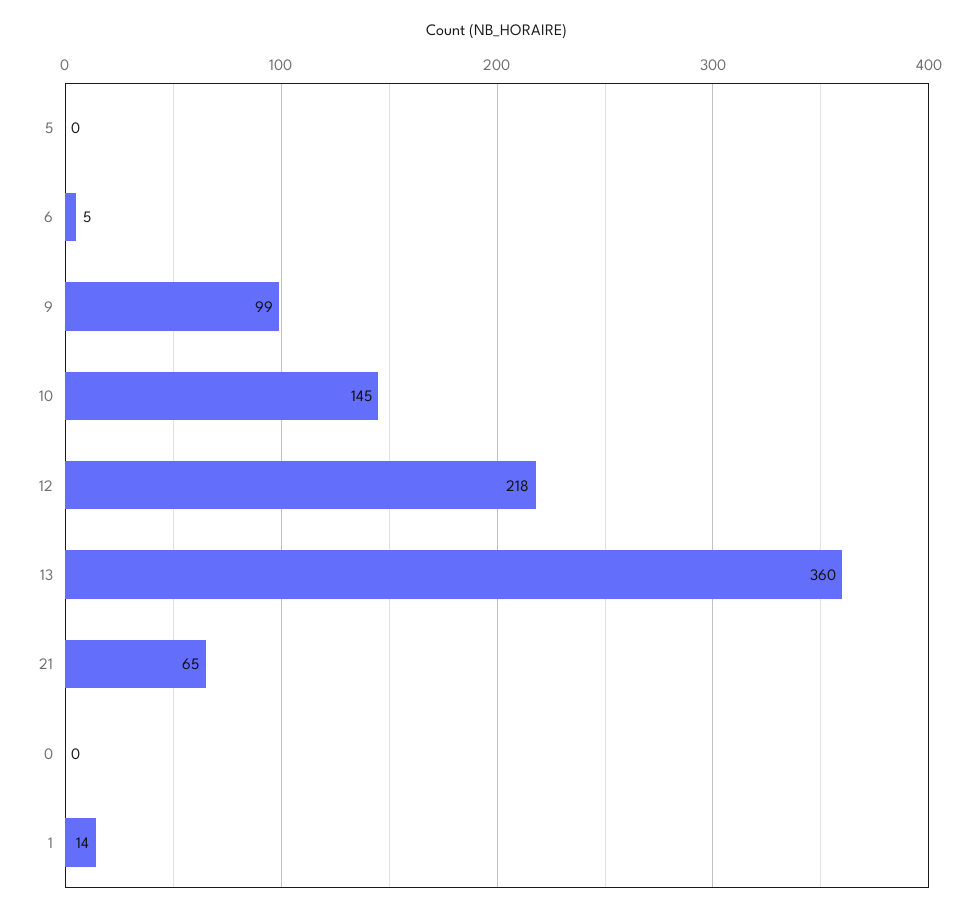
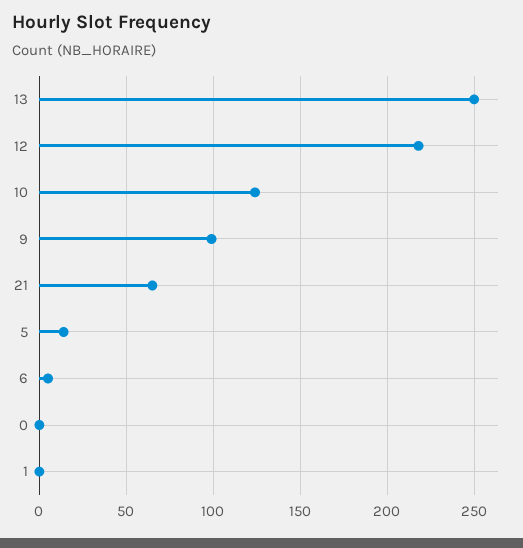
  {
-   "5": 0,
+   "5": 15,
    "6": 5,
    "9": 99,
-   "10": 145,
+   "10": 125,
    "12": 218,
-   "13": 360,
+   "13": 250,
    "21": 65,
    "0": 0,
-   "1": 14
+   "1": 0
  }

